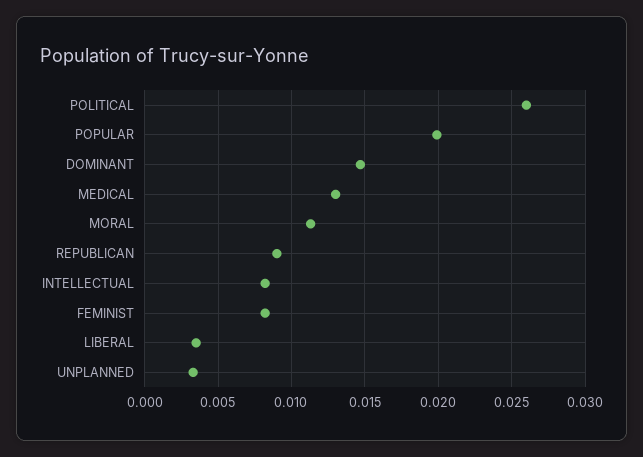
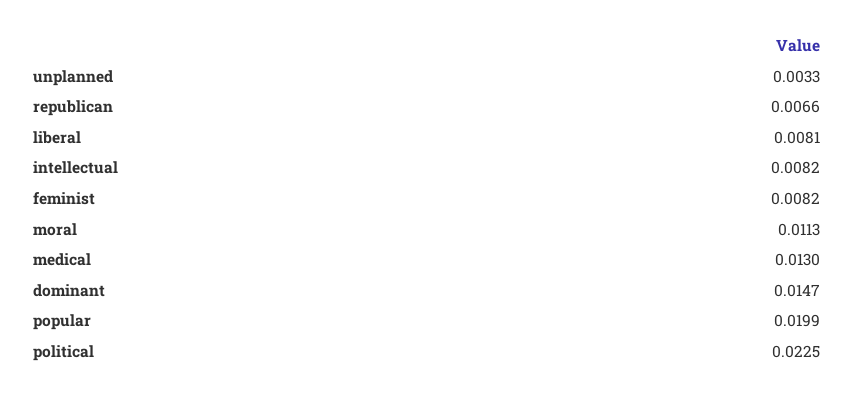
  {
-   "POLITICAL": 0.026,
+   "POLITICAL": 0.0225,
    "POPULAR": 0.0199,
    "DOMINANT": 0.0147,
    "MEDICAL": 0.013,
    "MORAL": 0.0113,
-   "REPUBLICAN": 0.009,
+   "REPUBLICAN": 0.0066,
    "INTELLECTUAL": 0.0082,
    "FEMINIST": 0.0082,
-   "LIBERAL": 0.0035,
+   "LIBERAL": 0.0081,
    "UNPLANNED": 0.0033
  }

